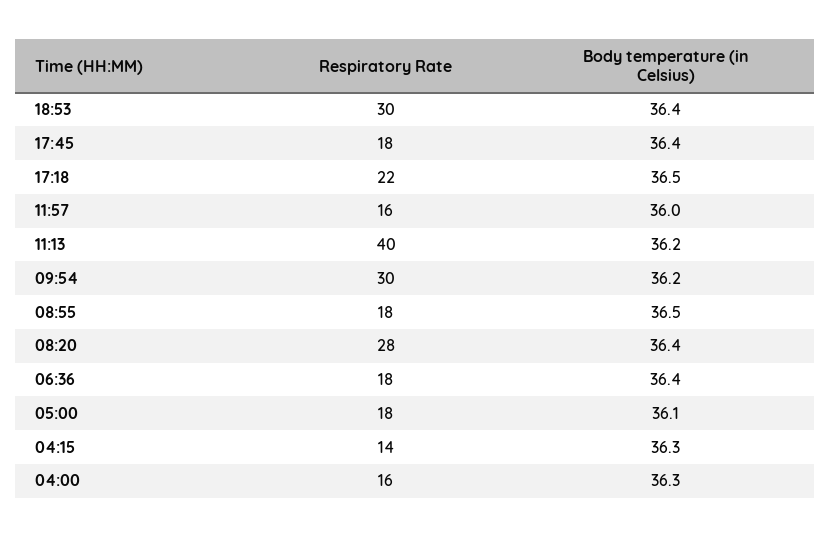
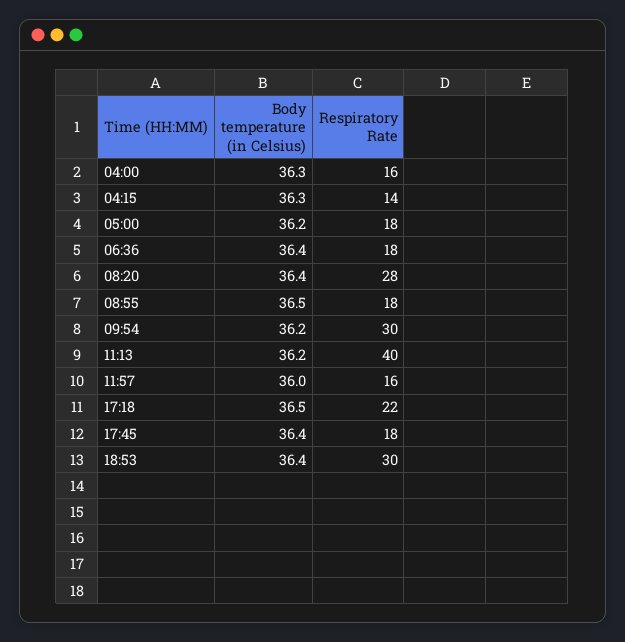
  {
    "Respiratory Rate": {
      "18:53": 30,
      "17:45": 18,
      "17:18": 22,
      "11:57": 16,
      "11:13": 40,
      "09:54": 30,
      "08:55": 18,
      "08:20": 28,
      "06:36": 18,
      "05:00": 18,
      "04:15": 14,
      "04:00": 16
    },
    "Body temperature (in Celsius)": {
      "18:53": 36.4,
      "17:45": 36.4,
      "17:18": 36.5,
      "11:57": 36,
      "11:13": 36.2,
      "09:54": 36.2,
      "08:55": 36.5,
      "08:20": 36.4,
      "06:36": 36.4,
-     "05:00": 36.1,
+     "05:00": 36.2,
      "04:15": 36.3,
      "04:00": 36.3
    }
  }

